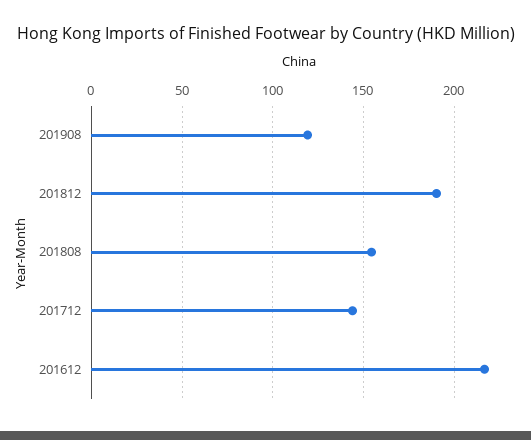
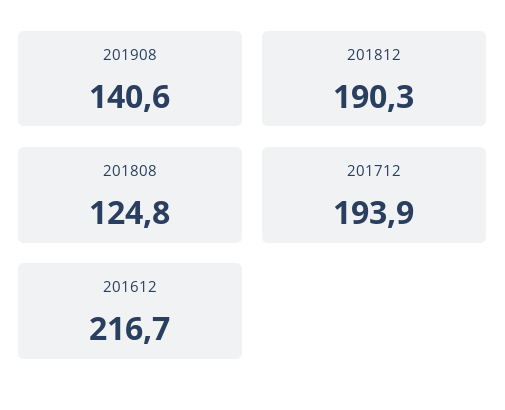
  {
-   "201908": 120,
+   "201908": 140.6,
    "201812": 190.3,
-   "201808": 155,
+   "201808": 124.8,
-   "201712": 145,
+   "201712": 193.9,
    "201612": 216.7
  }

